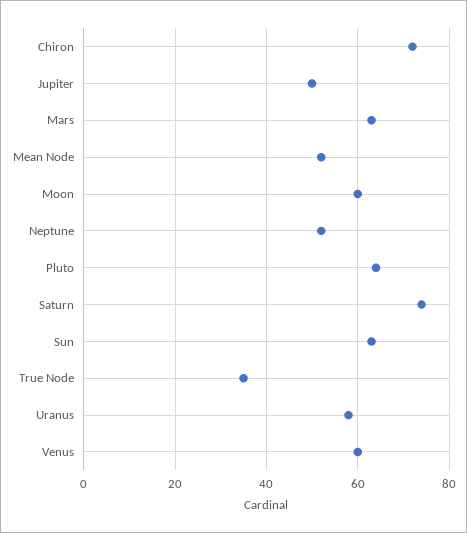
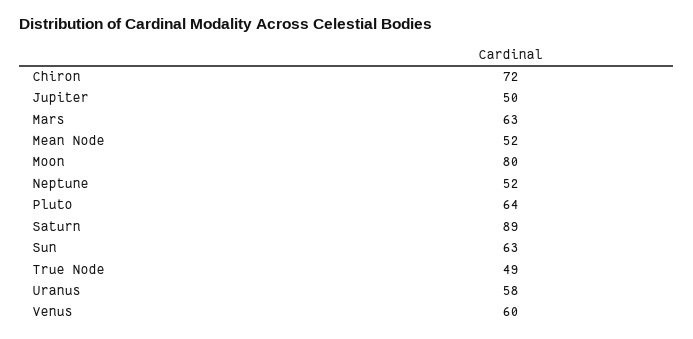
  {
    "Chiron": 72,
    "Jupiter": 50,
    "Mars": 63,
    "Mean Node": 52,
-   "Moon": 60,
+   "Moon": 80,
    "Neptune": 52,
    "Pluto": 64,
-   "Saturn": 75,
+   "Saturn": 89,
    "Sun": 63,
-   "True Node": 35,
+   "True Node": 49,
    "Uranus": 58,
    "Venus": 60
  }

